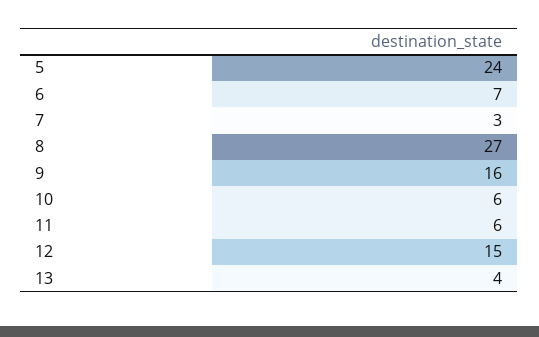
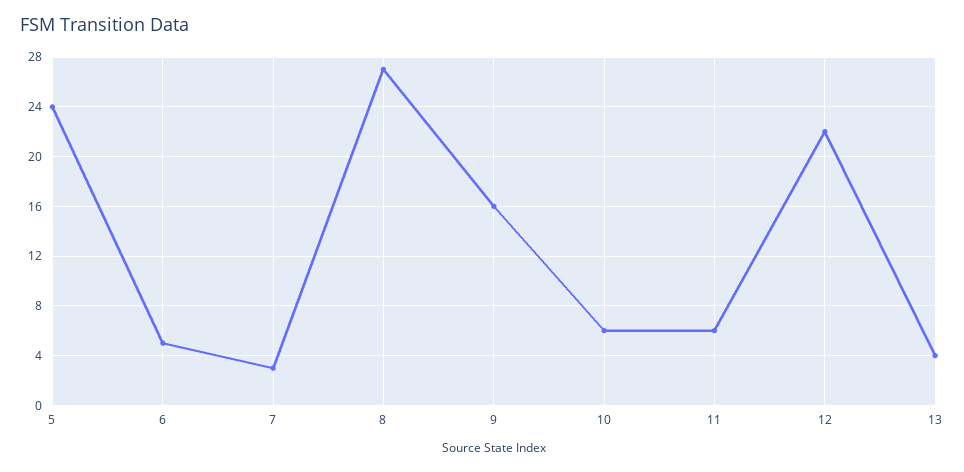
  {
    "5": 24,
-   "6": 7,
+   "6": 5,
    "7": 3,
    "8": 27,
    "9": 16,
    "10": 6,
    "11": 6,
-   "12": 15,
+   "12": 22,
    "13": 4
  }

